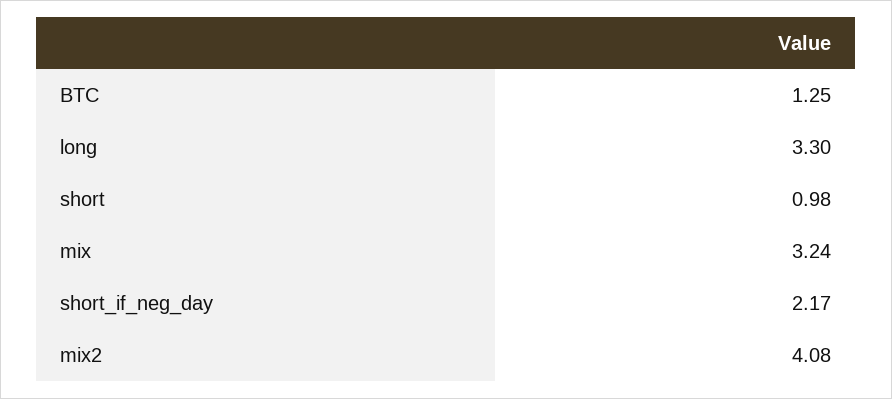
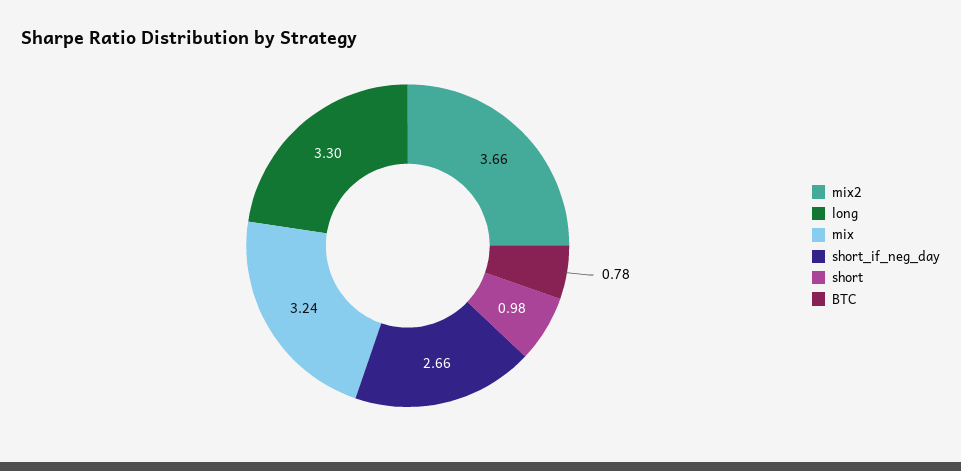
  {
-   "BTC": 1.25,
+   "BTC": 0.78,
    "long": 3.3,
    "short": 0.98,
    "mix": 3.24,
-   "short_if_neg_day": 2.17,
+   "short_if_neg_day": 2.66,
-   "mix2": 4.08
+   "mix2": 3.66
  }

